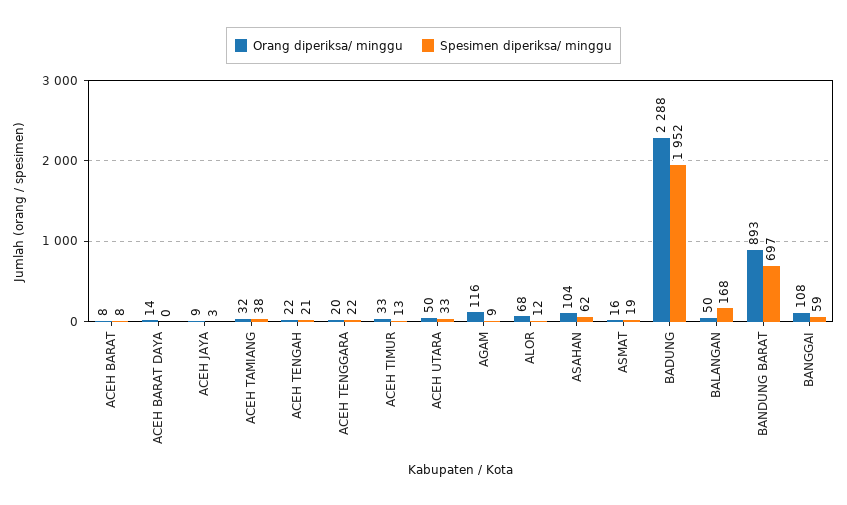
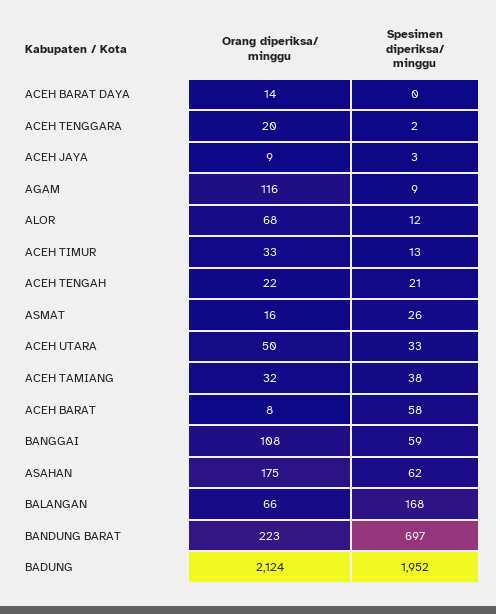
  {
    "Orang diperiksa/ minggu": {
      "ACEH BARAT": 8,
      "ACEH BARAT DAYA": 14,
      "ACEH JAYA": 9,
      "ACEH TAMIANG": 32,
      "ACEH TENGAH": 22,
      "ACEH TENGGARA": 20,
      "ACEH TIMUR": 33,
      "ACEH UTARA": 50,
      "AGAM": 116,
      "ALOR": 68,
-     "ASAHAN": 104,
+     "ASAHAN": 175,
      "ASMAT": 16,
-     "BADUNG": 2288,
+     "BADUNG": 2124,
-     "BALANGAN": 50,
+     "BALANGAN": 66,
-     "BANDUNG BARAT": 893,
+     "BANDUNG BARAT": 223,
      "BANGGAI": 108
    },
    "Spesimen diperiksa/ minggu": {
-     "ACEH BARAT": 8,
+     "ACEH BARAT": 58,
      "ACEH BARAT DAYA": 0,
      "ACEH JAYA": 3,
      "ACEH TAMIANG": 38,
      "ACEH TENGAH": 21,
-     "ACEH TENGGARA": 22,
+     "ACEH TENGGARA": 2,
      "ACEH TIMUR": 13,
      "ACEH UTARA": 33,
      "AGAM": 9,
      "ALOR": 12,
      "ASAHAN": 62,
-     "ASMAT": 19,
+     "ASMAT": 26,
      "BADUNG": 1952,
      "BALANGAN": 168,
      "BANDUNG BARAT": 697,
      "BANGGAI": 59
    }
  }

